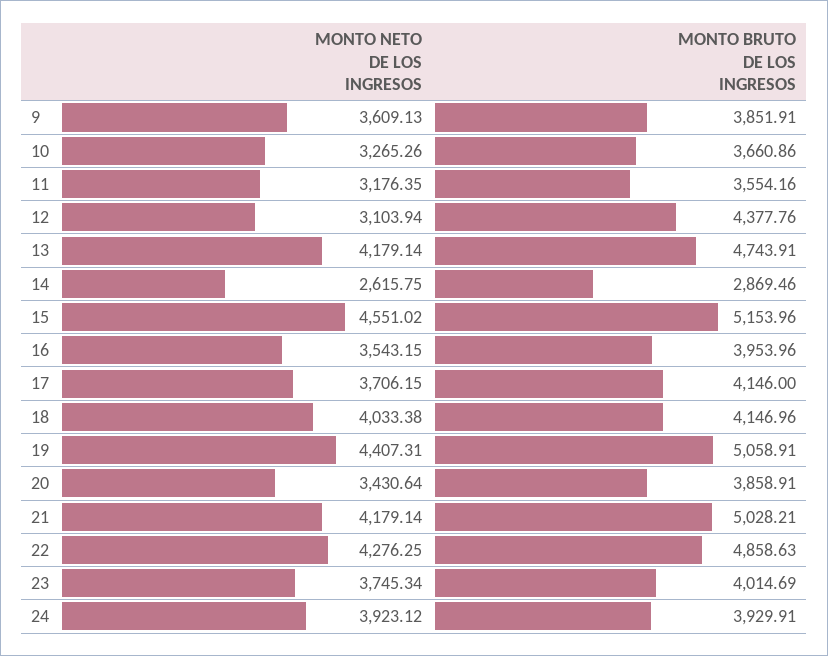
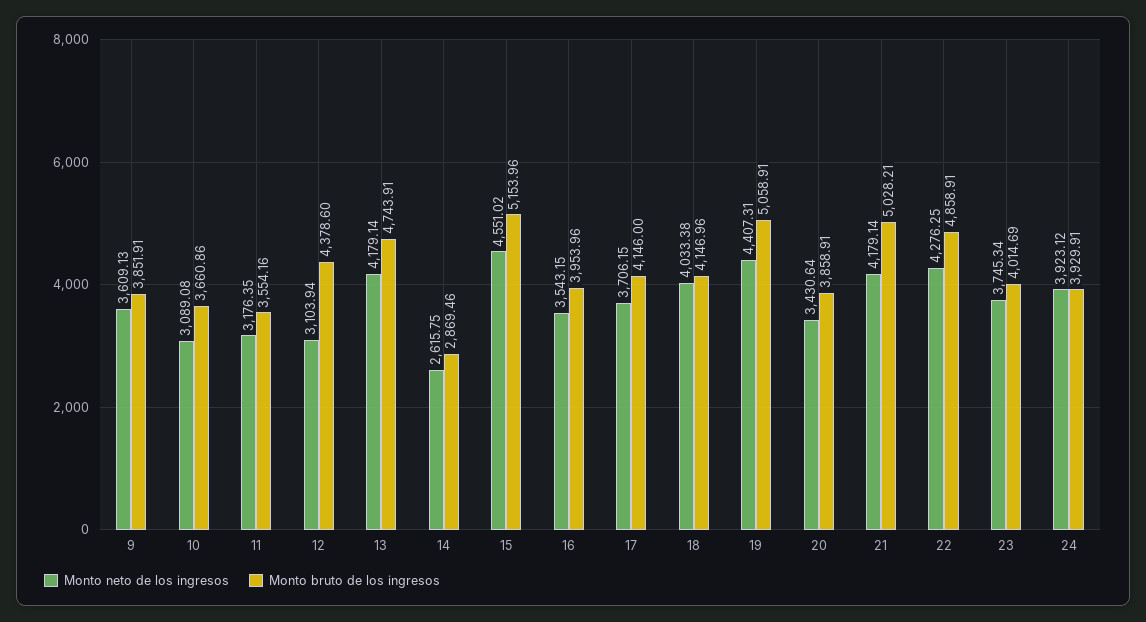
  {
    "MONTO NETO DE LOS INGRESOS": {
      "9": 3609.13,
-     "10": 3265.26,
+     "10": 3089.08,
      "11": 3176.35,
      "12": 3103.94,
      "13": 4179.14,
      "14": 2615.75,
      "15": 4551.02,
      "16": 3543.15,
      "17": 3706.15,
      "18": 4033.38,
      "19": 4407.31,
      "20": 3430.64,
      "21": 4179.14,
      "22": 4276.25,
      "23": 3745.34,
      "24": 3923.12
    },
    "MONTO BRUTO DE LOS INGRESOS": {
      "9": 3851.91,
      "10": 3660.86,
      "11": 3554.16,
-     "12": 4377.76,
+     "12": 4378.6,
      "13": 4743.91,
      "14": 2869.46,
      "15": 5153.96,
      "16": 3953.96,
      "17": 4146,
      "18": 4146.96,
      "19": 5058.91,
      "20": 3858.91,
      "21": 5028.21,
-     "22": 4858.63,
+     "22": 4858.91,
      "23": 4014.69,
      "24": 3929.91
    }
  }

